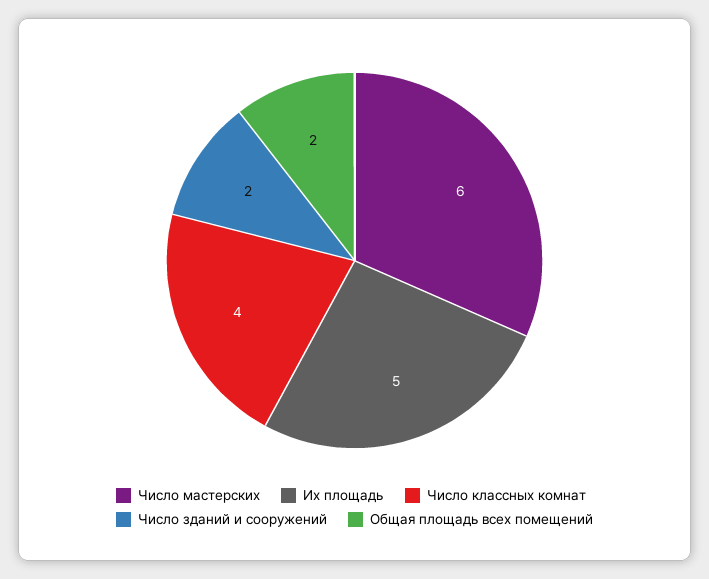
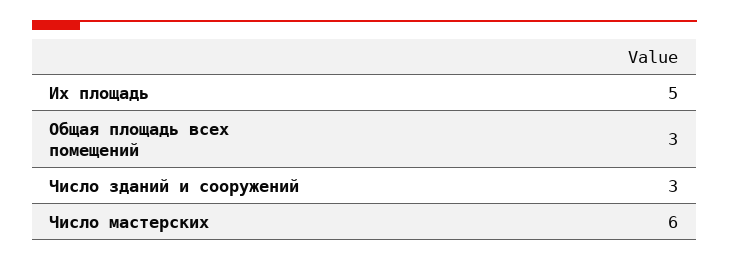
  {
    "Число мастерских": 6,
    "Их площадь": 5,
-   "Число классных комнат": 4,
-   "Число зданий и сооружений": 2,
+   "Число зданий и сооружений": 3,
-   "Общая площадь всех помещений": 2
+   "Общая площадь всех помещений": 3
  }

